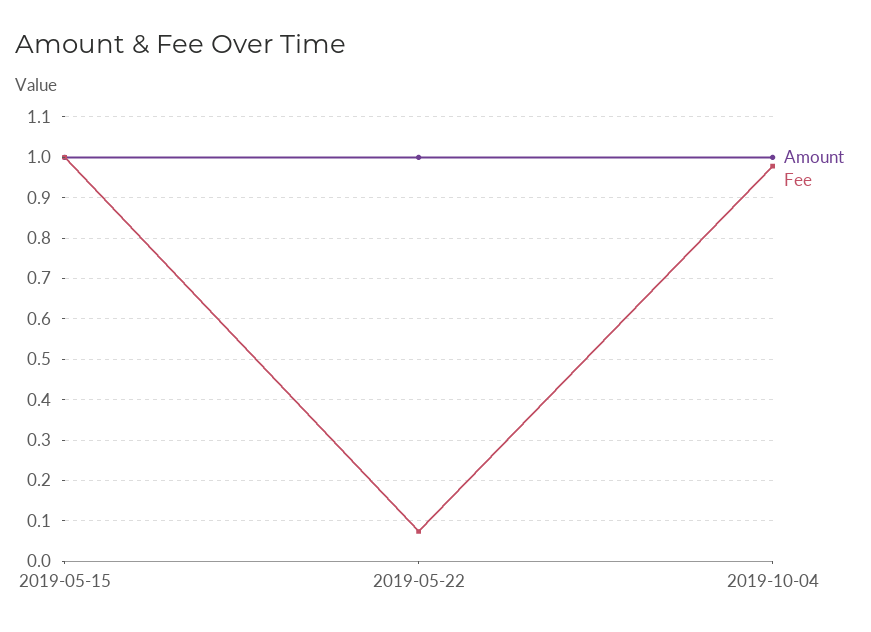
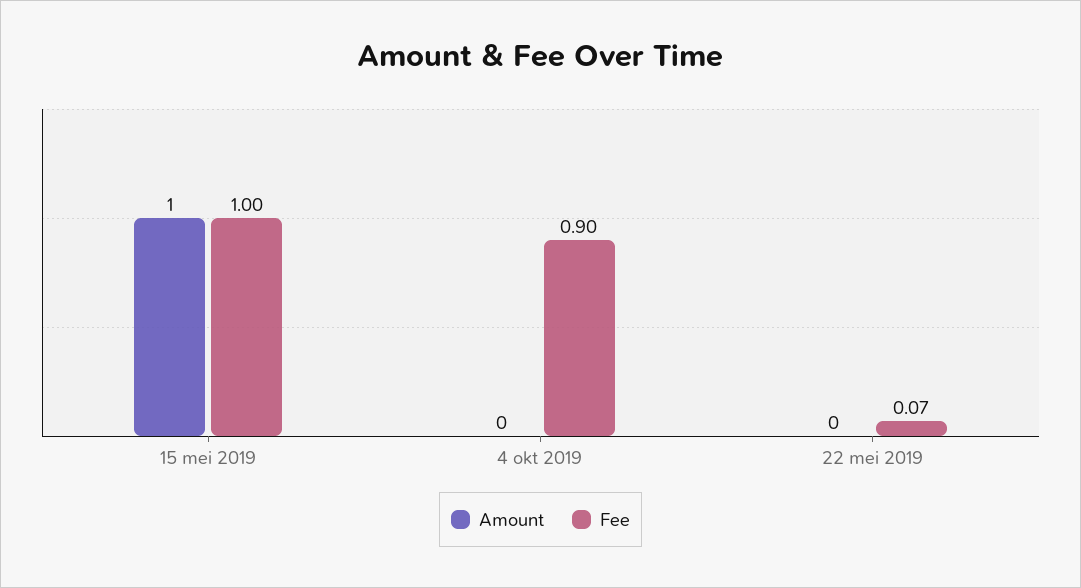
  {
    "Amount": {
      "2019-05-15": 1,
-     "2019-05-22": 1,
+     "2019-05-22": 0,
-     "2019-10-04": 1
+     "2019-10-04": 0
    },
    "Fee": {
      "2019-05-15": 1,
      "2019-05-22": 0.07,
-     "2019-10-04": 0.98
+     "2019-10-04": 0.9
    }
  }

